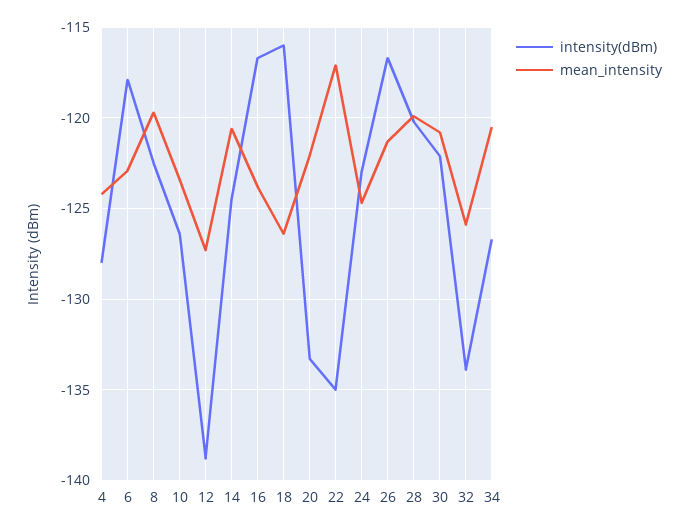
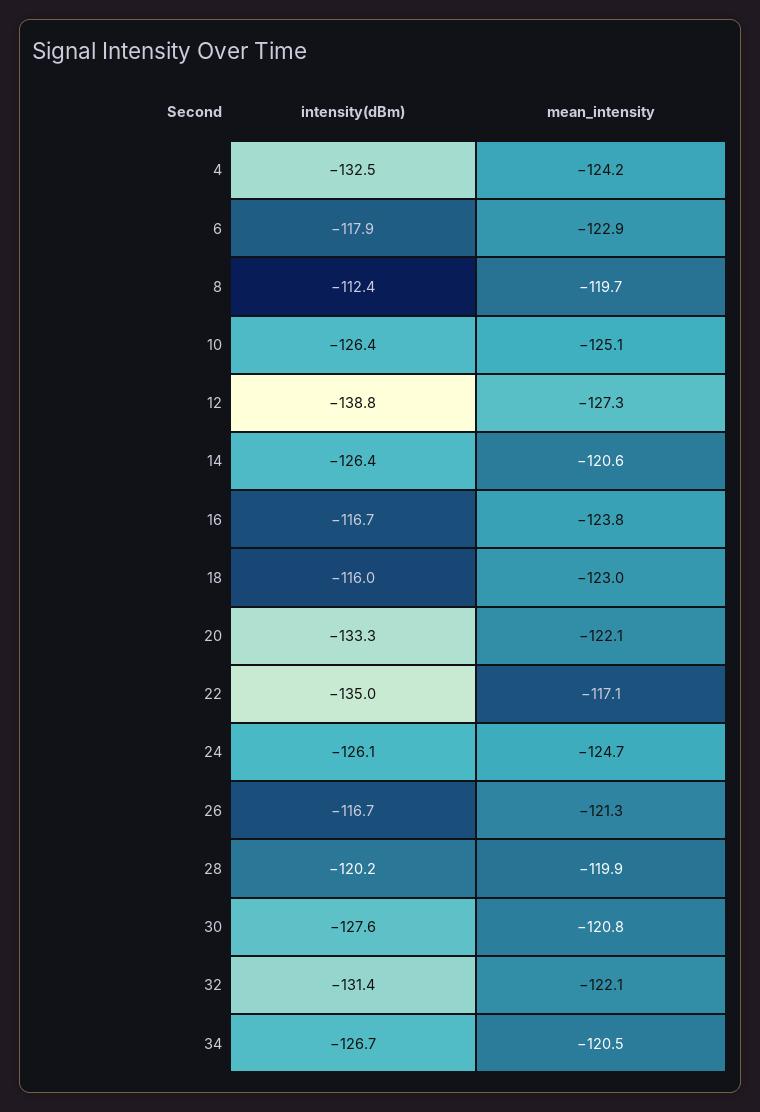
  {
    "intensity(dBm)": {
-     "4": -128,
+     "4": -132.5,
      "6": -117.9,
-     "8": -122.5,
+     "8": -112.4,
      "10": -126.4,
      "12": -138.8,
-     "14": -124.5,
+     "14": -126.4,
      "16": -116.7,
      "18": -116,
      "20": -133.3,
      "22": -135,
-     "24": -123,
+     "24": -126.1,
      "26": -116.7,
      "28": -120.2,
-     "30": -122,
+     "30": -127.6,
-     "32": -134,
+     "32": -131.4,
      "34": -126.7
    },
    "mean_intensity": {
      "4": -124.2,
      "6": -122.9,
      "8": -119.7,
-     "10": -123.5,
+     "10": -125.1,
      "12": -127.3,
      "14": -120.6,
      "16": -123.8,
-     "18": -126.5,
+     "18": -123,
      "20": -122.1,
      "22": -117.1,
      "24": -124.7,
      "26": -121.3,
      "28": -119.9,
      "30": -120.8,
-     "32": -126,
+     "32": -122.1,
      "34": -120.5
    }
  }

